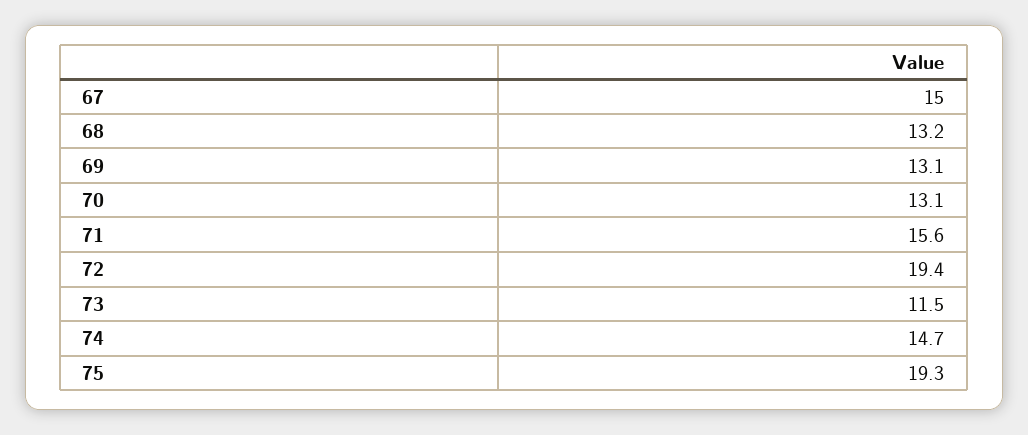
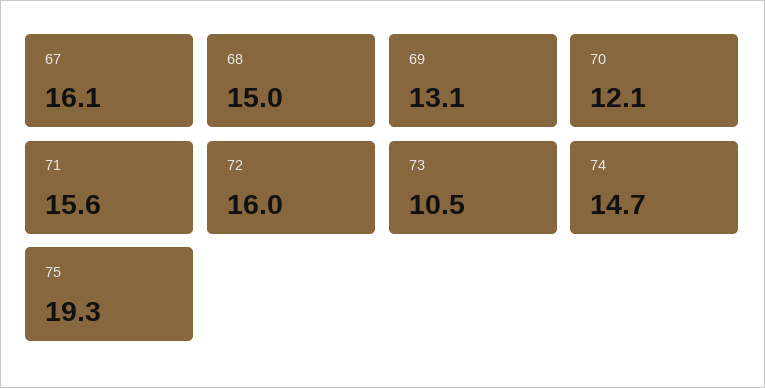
  {
-   "67": 15,
+   "67": 16.1,
-   "68": 13.2,
+   "68": 15,
    "69": 13.1,
-   "70": 13.1,
+   "70": 12.1,
    "71": 15.6,
-   "72": 19.4,
+   "72": 16,
-   "73": 11.5,
+   "73": 10.5,
    "74": 14.7,
    "75": 19.3
  }

